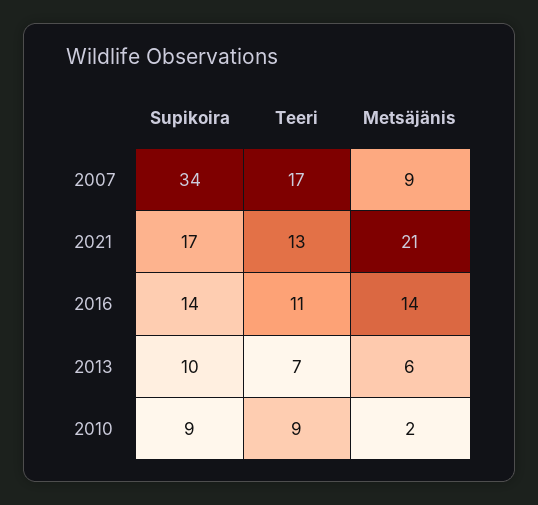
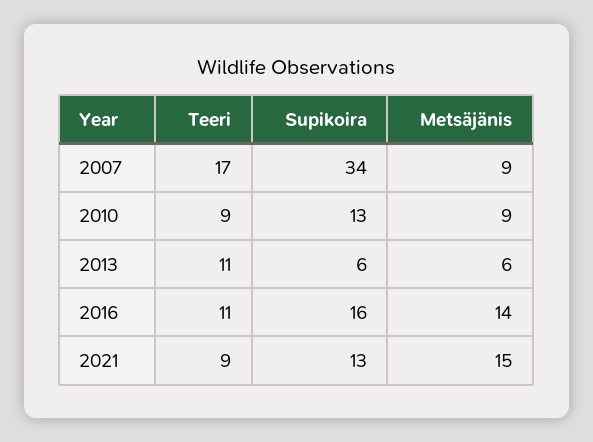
  {
    "Supikoira": {
      "2007": 34,
-     "2021": 17,
+     "2021": 13,
-     "2016": 14,
+     "2016": 16,
-     "2013": 10,
+     "2013": 6,
-     "2010": 9
+     "2010": 13
    },
    "Teeri": {
      "2007": 17,
-     "2021": 13,
+     "2021": 9,
      "2016": 11,
-     "2013": 7,
+     "2013": 11,
      "2010": 9
    },
    "Metsäjänis": {
      "2007": 9,
-     "2021": 21,
+     "2021": 15,
      "2016": 14,
      "2013": 6,
-     "2010": 2
+     "2010": 9
    }
  }

